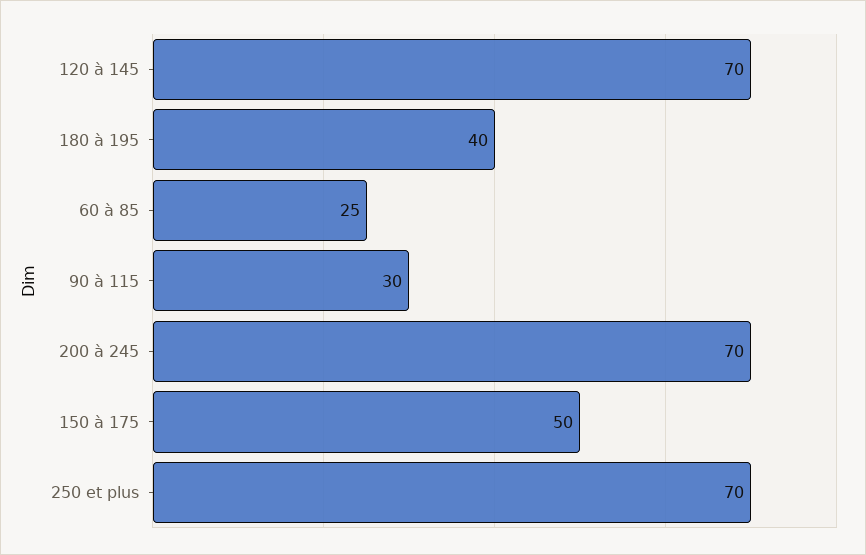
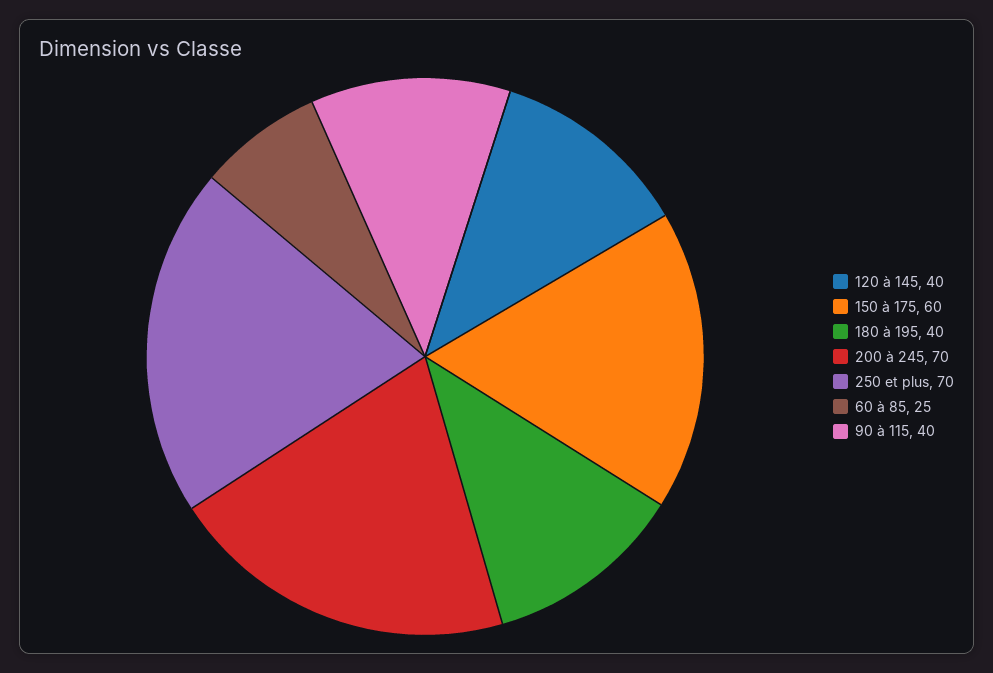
  {
-   "120 à 145": 70,
+   "120 à 145": 40,
    "180 à 195": 40,
    "60 à 85": 25,
-   "90 à 115": 30,
+   "90 à 115": 40,
    "200 à 245": 70,
-   "150 à 175": 50,
+   "150 à 175": 60,
    "250 et plus": 70
  }

